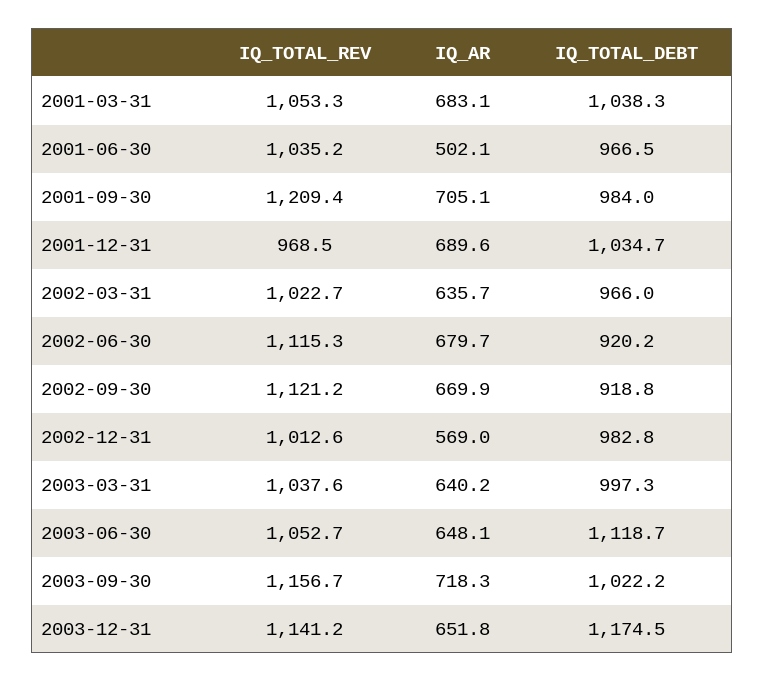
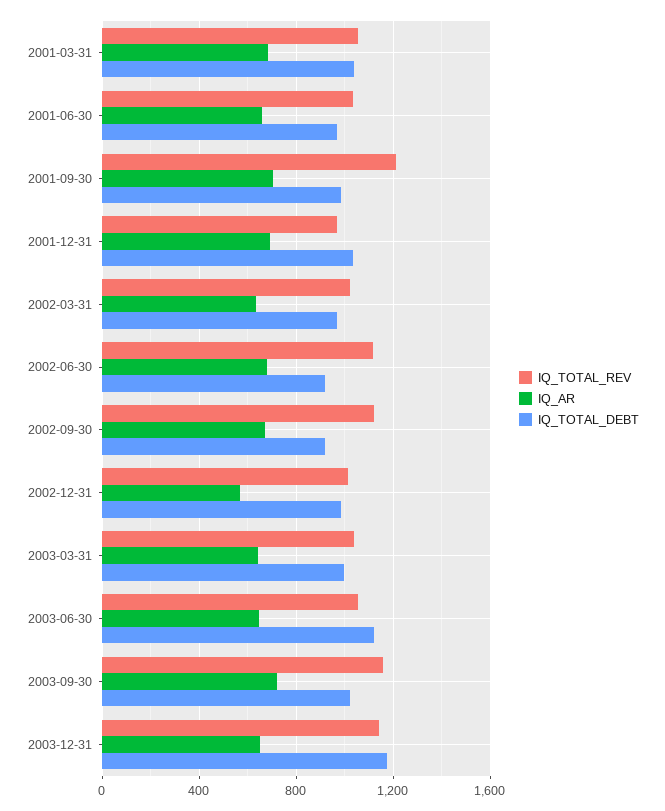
  {
    "IQ_TOTAL_REV": {
      "2001-03-31": 1053.3,
      "2001-06-30": 1035.2,
      "2001-09-30": 1209.4,
      "2001-12-31": 968.5,
      "2002-03-31": 1022.7,
      "2002-06-30": 1115.3,
      "2002-09-30": 1121.2,
      "2002-12-31": 1012.6,
      "2003-03-31": 1037.6,
      "2003-06-30": 1052.7,
      "2003-09-30": 1156.7,
      "2003-12-31": 1141.2
    },
    "IQ_AR": {
      "2001-03-31": 683.1,
-     "2001-06-30": 502.1,
+     "2001-06-30": 650,
      "2001-09-30": 705.1,
      "2001-12-31": 689.6,
      "2002-03-31": 635.7,
      "2002-06-30": 679.7,
      "2002-09-30": 669.9,
      "2002-12-31": 569,
      "2003-03-31": 640.2,
      "2003-06-30": 648.1,
      "2003-09-30": 718.3,
      "2003-12-31": 651.8
    },
    "IQ_TOTAL_DEBT": {
      "2001-03-31": 1038.3,
      "2001-06-30": 966.5,
      "2001-09-30": 984,
      "2001-12-31": 1034.7,
      "2002-03-31": 966,
      "2002-06-30": 920.2,
      "2002-09-30": 918.8,
      "2002-12-31": 982.8,
      "2003-03-31": 997.3,
      "2003-06-30": 1118.7,
      "2003-09-30": 1022.2,
      "2003-12-31": 1174.5
    }
  }

